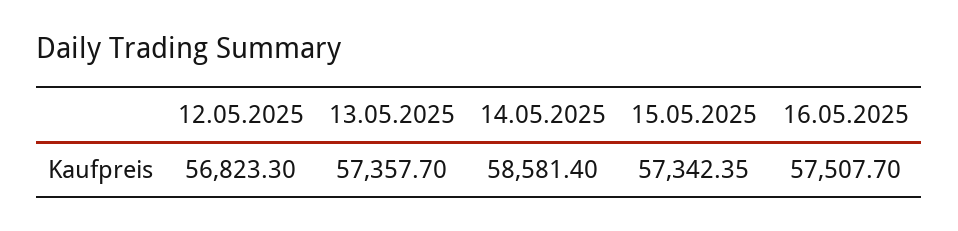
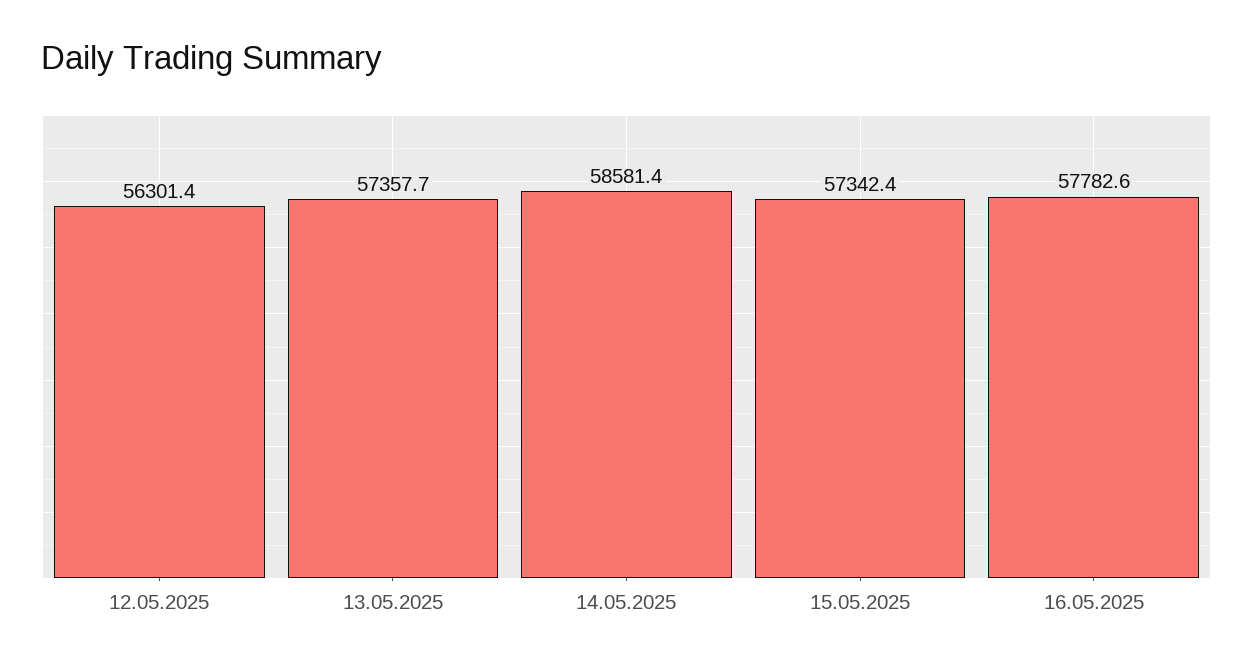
  {
-   "12.05.2025": 56823.3,
+   "12.05.2025": 56301.4,
    "13.05.2025": 57357.7,
    "14.05.2025": 58581.4,
    "15.05.2025": 57342.35,
-   "16.05.2025": 57507.7
+   "16.05.2025": 57782.6
  }

